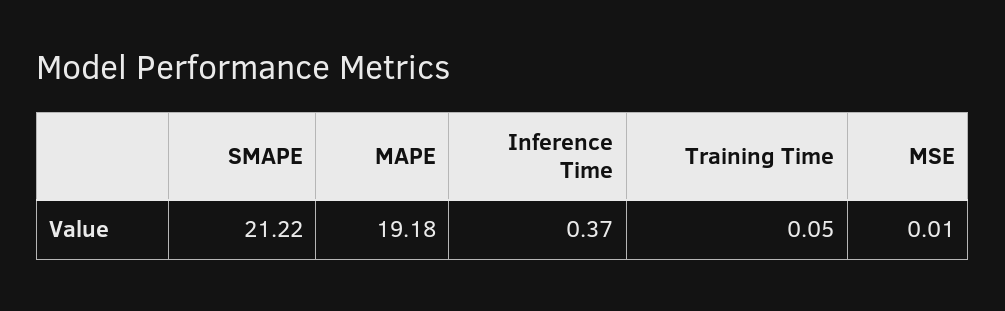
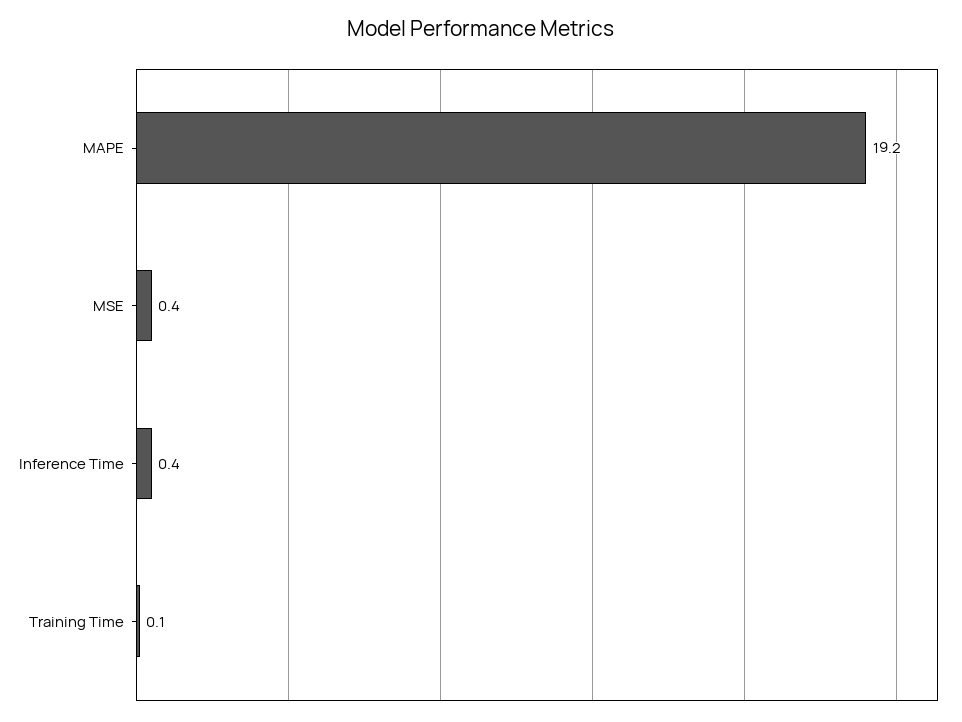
  {
-   "SMAPE": 21.22,
    "MAPE": 19.18,
    "Inference Time": 0.37,
    "Training Time": 0.05,
-   "MSE": 0.01
+   "MSE": 0.4
  }

